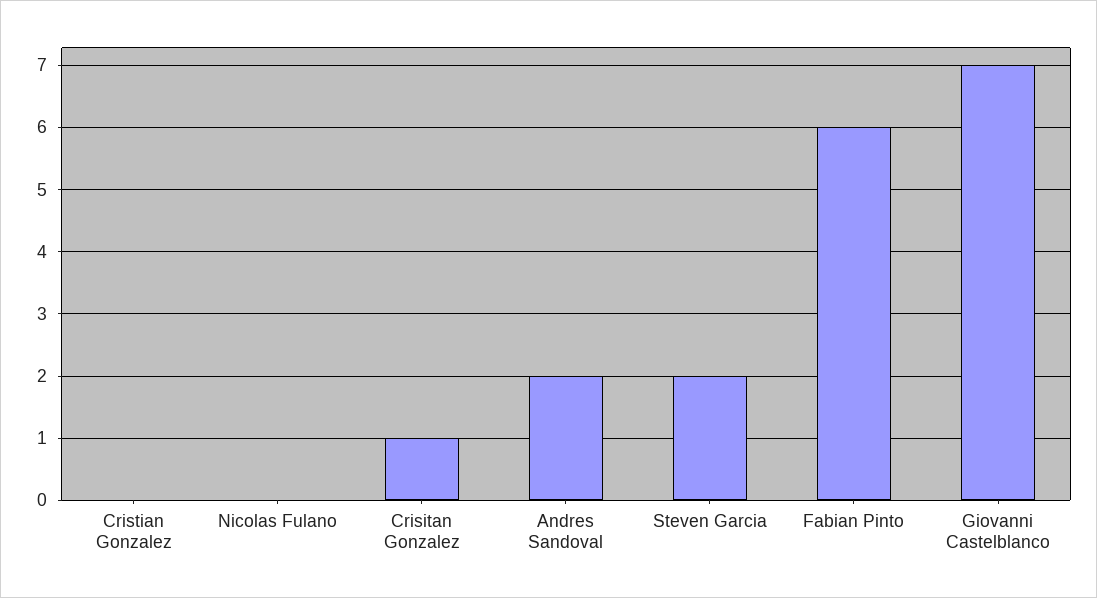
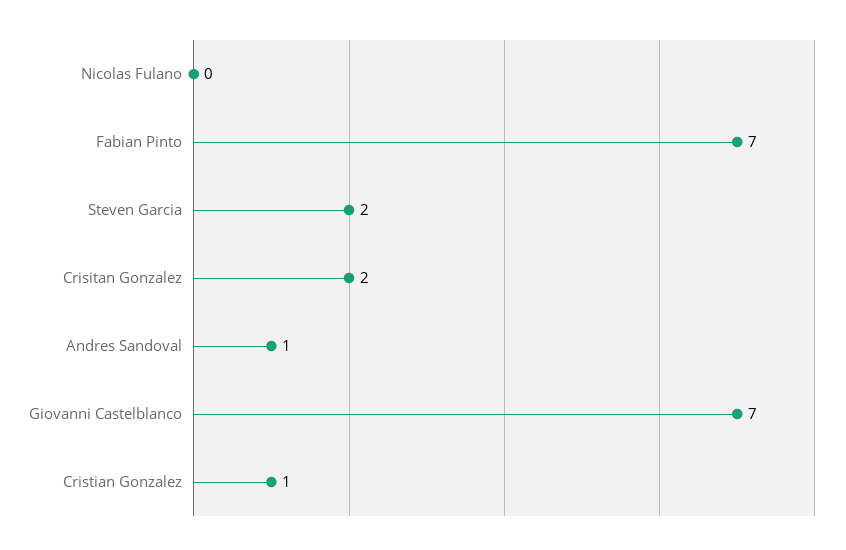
  {
-   "Cristian Gonzalez": 0,
+   "Cristian Gonzalez": 1,
    "Nicolas Fulano": 0,
-   "Crisitan Gonzalez": 1,
+   "Crisitan Gonzalez": 2,
-   "Andres Sandoval": 2,
+   "Andres Sandoval": 1,
    "Steven Garcia": 2,
-   "Fabian Pinto": 6,
+   "Fabian Pinto": 7,
    "Giovanni Castelblanco": 7
  }

